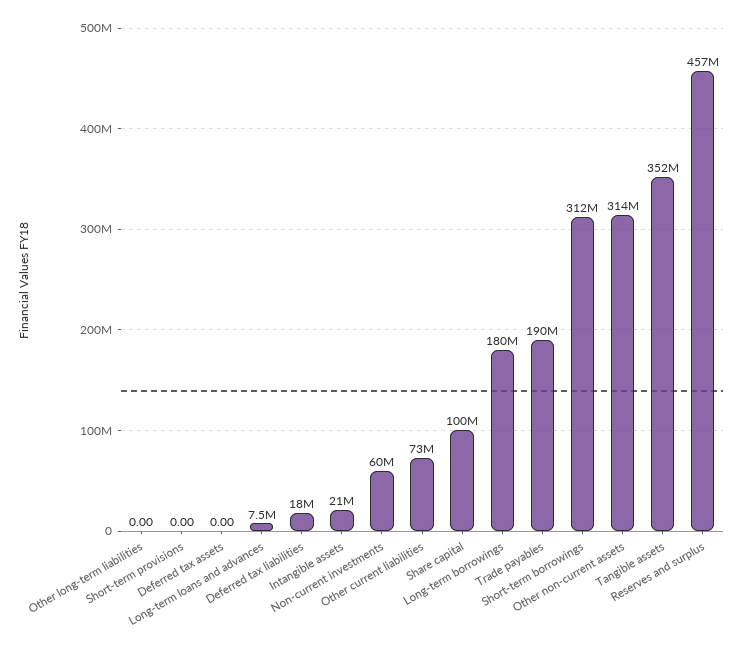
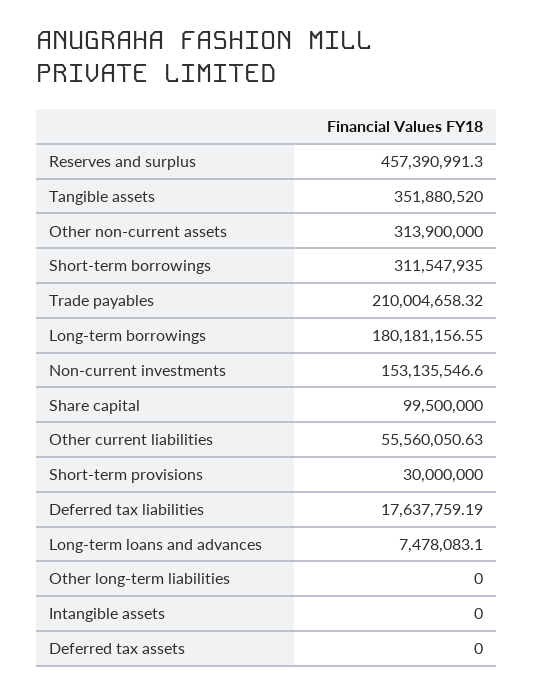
  {
    "Other long-term liabilities": 0,
-   "Short-term provisions": 0,
+   "Short-term provisions": 30000000,
    "Deferred tax assets": 0,
    "Long-term loans and advances": 7478083.1,
    "Deferred tax liabilities": 17637759.19,
-   "Intangible assets": 21000000,
+   "Intangible assets": 0,
-   "Non-current investments": 60000000,
+   "Non-current investments": 153135546.6,
-   "Other current liabilities": 73000000,
+   "Other current liabilities": 55560050.63,
    "Share capital": 99500000,
    "Long-term borrowings": 180181156.55,
-   "Trade payables": 190000000,
+   "Trade payables": 210004658.32,
    "Short-term borrowings": 311547935,
    "Other non-current assets": 313900000,
    "Tangible assets": 351880520,
    "Reserves and surplus": 457390991.3
  }

